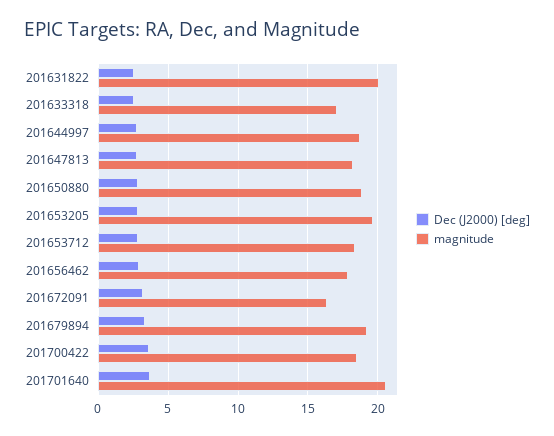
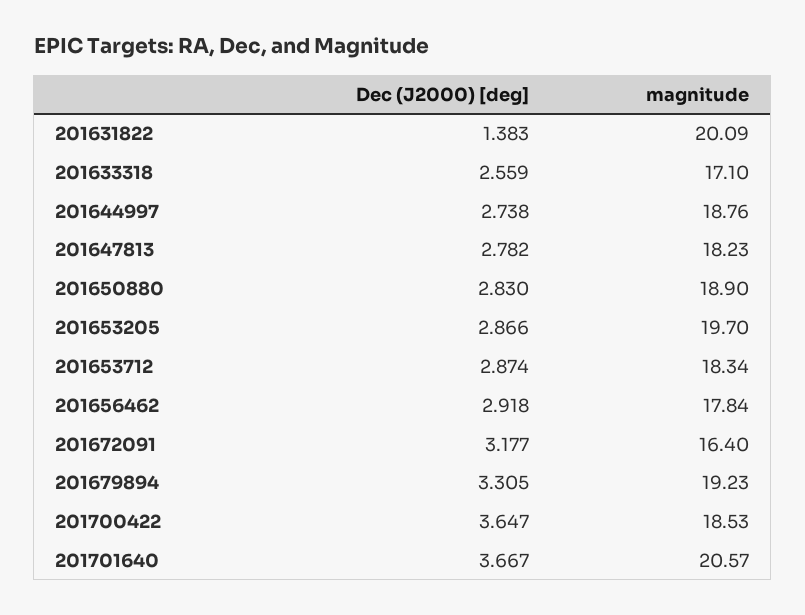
  {
    "Dec (J2000) [deg]": {
-     "201631822": 2.5,
+     "201631822": 1.383,
      "201633318": 2.559,
      "201644997": 2.738,
      "201647813": 2.782,
      "201650880": 2.83,
      "201653205": 2.866,
      "201653712": 2.874,
      "201656462": 2.918,
      "201672091": 3.177,
      "201679894": 3.305,
      "201700422": 3.647,
      "201701640": 3.667
    },
    "magnitude": {
      "201631822": 20.09,
      "201633318": 17.1,
      "201644997": 18.76,
      "201647813": 18.23,
      "201650880": 18.9,
      "201653205": 19.7,
      "201653712": 18.34,
      "201656462": 17.84,
      "201672091": 16.4,
      "201679894": 19.23,
      "201700422": 18.53,
      "201701640": 20.57
    }
  }

